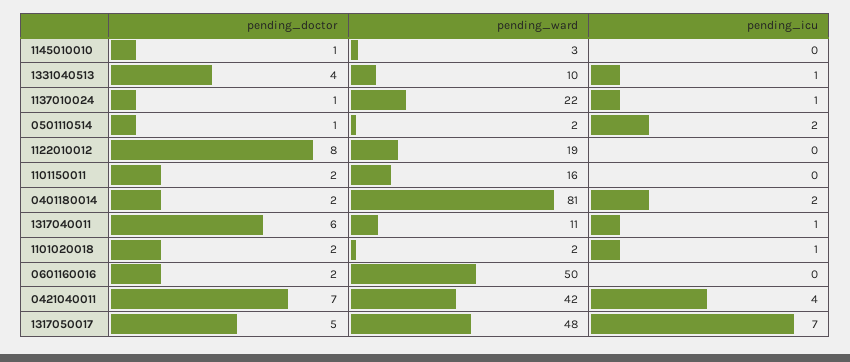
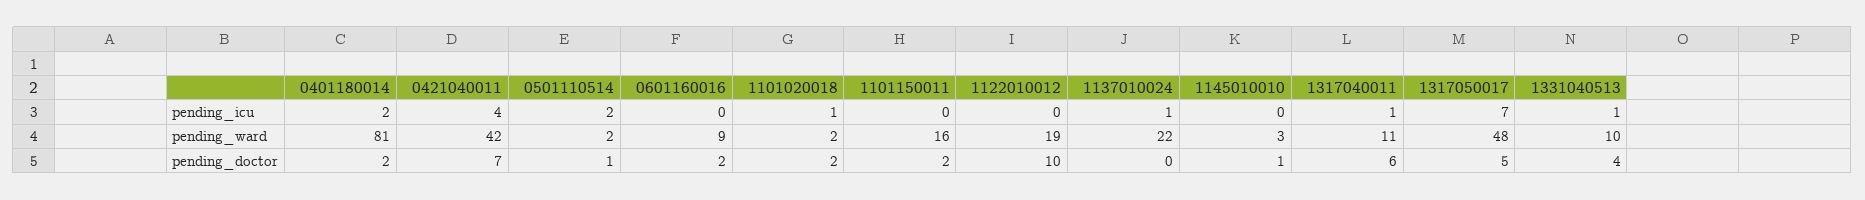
  {
    "pending_doctor": {
      "1145010010": 1,
      "1331040513": 4,
-     "1137010024": 1,
+     "1137010024": 0,
      "0501110514": 1,
-     "1122010012": 8,
+     "1122010012": 10,
      "1101150011": 2,
      "0401180014": 2,
      "1317040011": 6,
      "1101020018": 2,
      "0601160016": 2,
      "0421040011": 7,
      "1317050017": 5
    },
    "pending_ward": {
      "1145010010": 3,
      "1331040513": 10,
      "1137010024": 22,
      "0501110514": 2,
      "1122010012": 19,
      "1101150011": 16,
      "0401180014": 81,
      "1317040011": 11,
      "1101020018": 2,
-     "0601160016": 50,
+     "0601160016": 9,
      "0421040011": 42,
      "1317050017": 48
    },
    "pending_icu": {
      "1145010010": 0,
      "1331040513": 1,
      "1137010024": 1,
      "0501110514": 2,
      "1122010012": 0,
      "1101150011": 0,
      "0401180014": 2,
      "1317040011": 1,
      "1101020018": 1,
      "0601160016": 0,
      "0421040011": 4,
      "1317050017": 7
    }
  }

